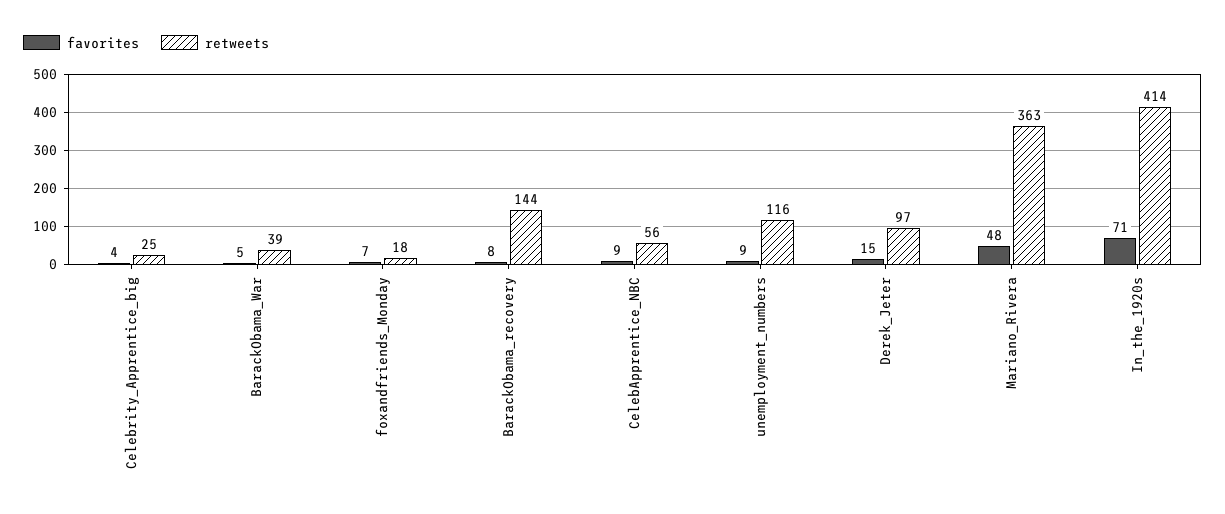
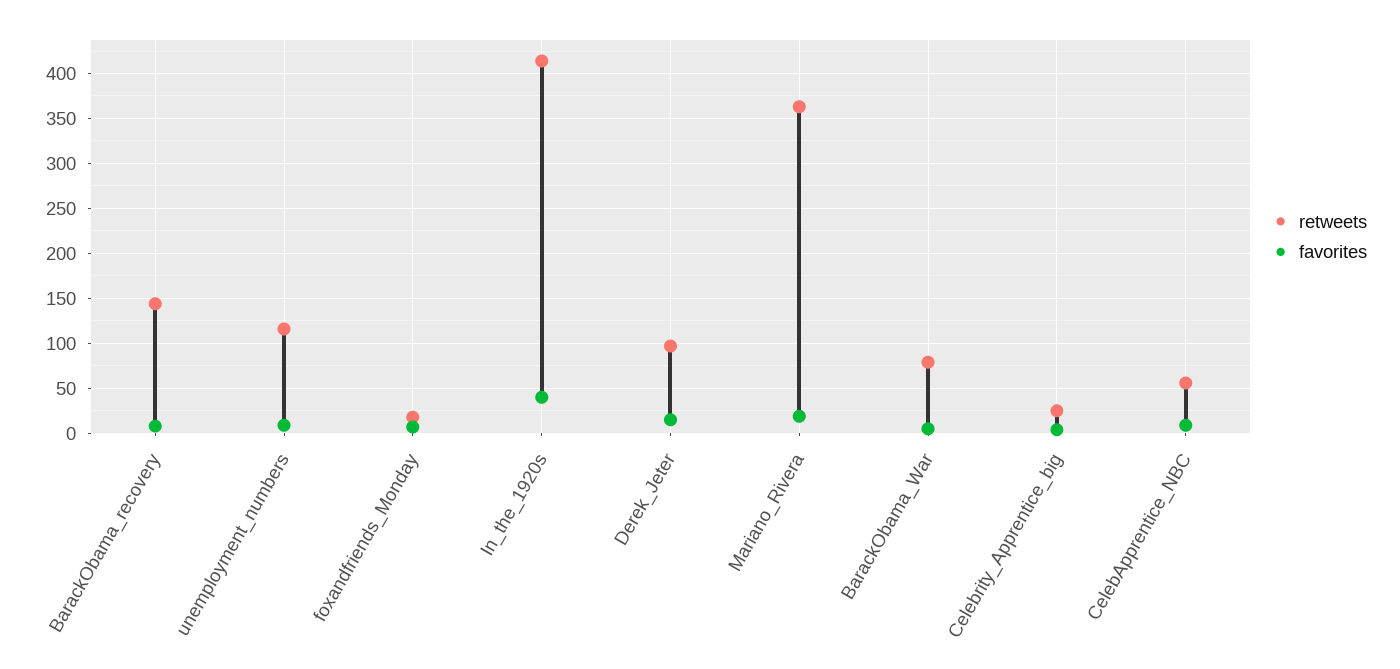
  {
    "favorites": {
      "Celebrity_Apprentice_big": 4,
      "BarackObama_War": 5,
      "foxandfriends_Monday": 7,
      "BarackObama_recovery": 8,
      "CelebApprentice_NBC": 9,
      "unemployment_numbers": 9,
      "Derek_Jeter": 15,
-     "Mariano_Rivera": 48,
+     "Mariano_Rivera": 20,
-     "In_the_1920s": 71
+     "In_the_1920s": 40
    },
    "retweets": {
      "Celebrity_Apprentice_big": 25,
-     "BarackObama_War": 39,
+     "BarackObama_War": 80,
      "foxandfriends_Monday": 18,
      "BarackObama_recovery": 144,
      "CelebApprentice_NBC": 56,
      "unemployment_numbers": 116,
      "Derek_Jeter": 97,
      "Mariano_Rivera": 363,
      "In_the_1920s": 414
    }
  }

